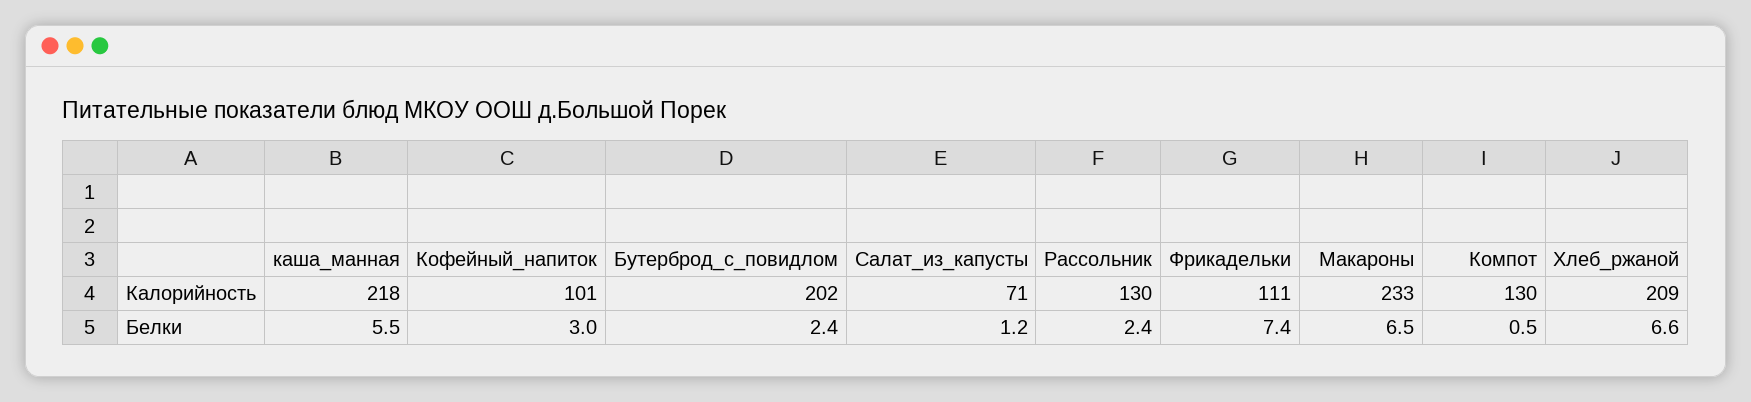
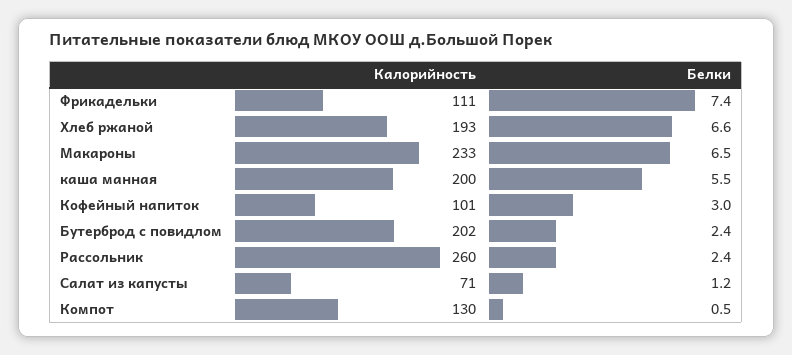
  {
    "каша_манная": {
-     "Калорийность": 218,
+     "Калорийность": 200,
      "Белки": 5.5
    },
    "Кофейный_напиток": {
      "Калорийность": 101,
      "Белки": 3
    },
    "Бутерброд_с_повидлом": {
      "Калорийность": 202,
      "Белки": 2.4
    },
    "Салат_из_капусты": {
      "Калорийность": 71,
      "Белки": 1.2
    },
    "Рассольник": {
-     "Калорийность": 130,
+     "Калорийность": 260,
      "Белки": 2.4
    },
    "Фрикадельки": {
      "Калорийность": 111,
      "Белки": 7.4
    },
    "Макароны": {
      "Калорийность": 233,
      "Белки": 6.5
    },
    "Компот": {
      "Калорийность": 130,
      "Белки": 0.5
    },
    "Хлеб_ржаной": {
-     "Калорийность": 209,
+     "Калорийность": 193,
      "Белки": 6.6
    }
  }

